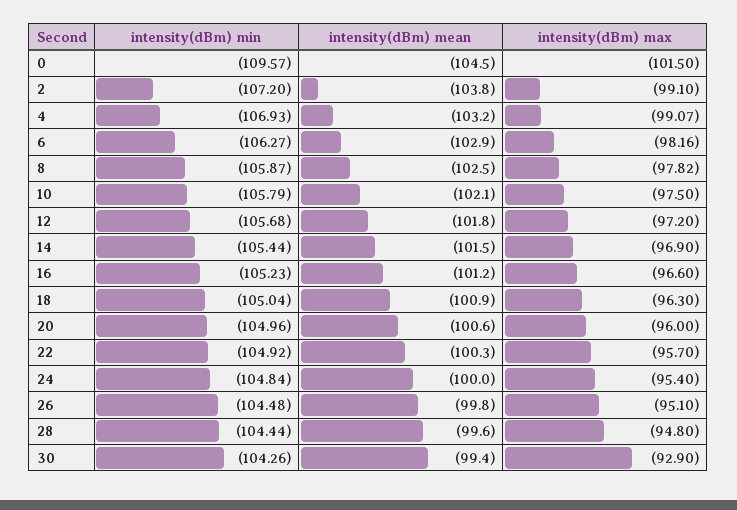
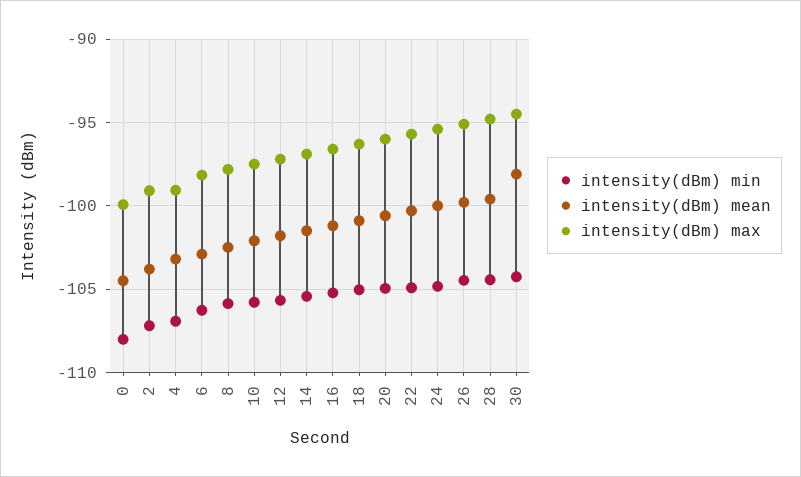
  {
    "intensity(dBm) min": {
-     "0": -109.57,
+     "0": -108,
      "2": -107.2,
      "4": -106.93,
      "6": -106.27,
      "8": -105.87,
      "10": -105.79,
      "12": -105.68,
      "14": -105.44,
      "16": -105.23,
      "18": -105.04,
      "20": -104.96,
      "22": -104.92,
      "24": -104.84,
      "26": -104.48,
      "28": -104.44,
      "30": -104.26
    },
    "intensity(dBm) mean": {
      "0": -104.5,
      "2": -103.8,
      "4": -103.2,
      "6": -102.9,
      "8": -102.5,
      "10": -102.1,
      "12": -101.8,
      "14": -101.5,
      "16": -101.2,
      "18": -100.9,
      "20": -100.6,
      "22": -100.3,
      "24": -100,
      "26": -99.8,
      "28": -99.6,
-     "30": -99.4
+     "30": -98
    },
    "intensity(dBm) max": {
-     "0": -101.5,
+     "0": -100,
      "2": -99.1,
      "4": -99.07,
      "6": -98.16,
      "8": -97.82,
      "10": -97.5,
      "12": -97.2,
      "14": -96.9,
      "16": -96.6,
      "18": -96.3,
      "20": -96,
      "22": -95.7,
      "24": -95.4,
      "26": -95.1,
      "28": -94.8,
-     "30": -92.9
+     "30": -94.5
    }
  }

